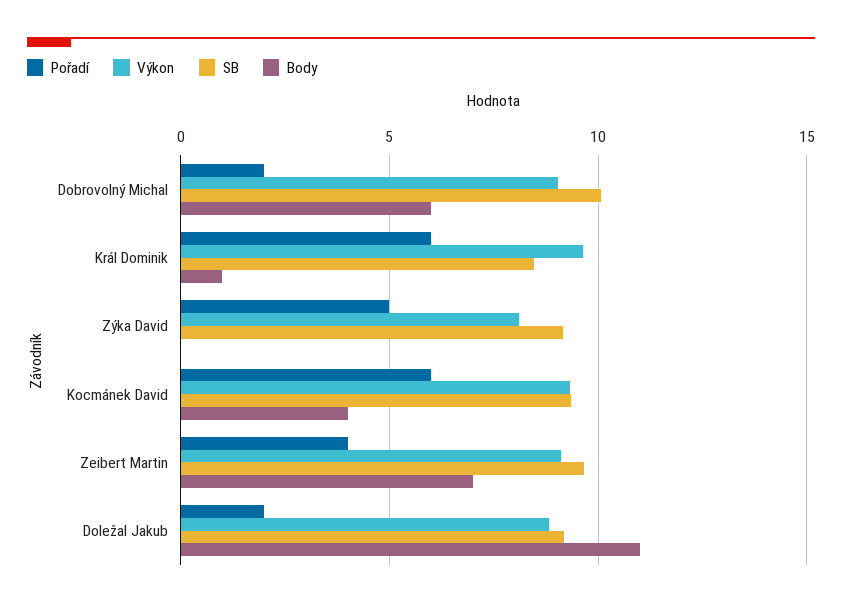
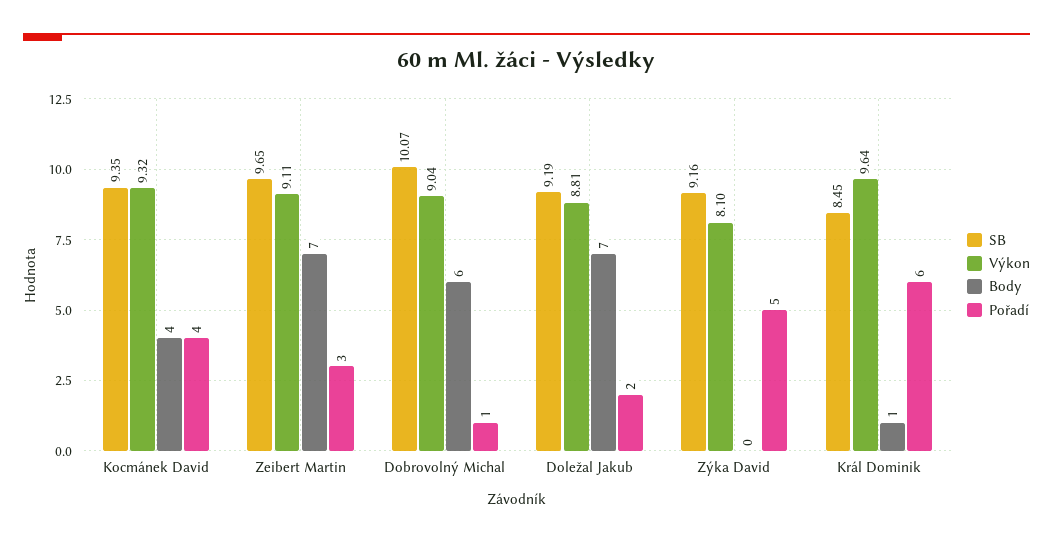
  {
    "Pořadí": {
-     "Dobrovolný Michal": 2,
+     "Dobrovolný Michal": 1,
      "Král Dominik": 6,
      "Zýka David": 5,
-     "Kocmánek David": 6,
+     "Kocmánek David": 4,
-     "Zeibert Martin": 4,
+     "Zeibert Martin": 3,
      "Doležal Jakub": 2
    },
    "Výkon": {
      "Dobrovolný Michal": 9.04,
      "Král Dominik": 9.64,
      "Zýka David": 8.1,
      "Kocmánek David": 9.32,
      "Zeibert Martin": 9.11,
      "Doležal Jakub": 8.81
    },
    "SB": {
      "Dobrovolný Michal": 10.07,
      "Král Dominik": 8.45,
      "Zýka David": 9.16,
      "Kocmánek David": 9.35,
      "Zeibert Martin": 9.65,
      "Doležal Jakub": 9.19
    },
    "Body": {
      "Dobrovolný Michal": 6,
      "Král Dominik": 1,
      "Zýka David": 0,
      "Kocmánek David": 4,
      "Zeibert Martin": 7,
-     "Doležal Jakub": 11
+     "Doležal Jakub": 7
    }
  }

